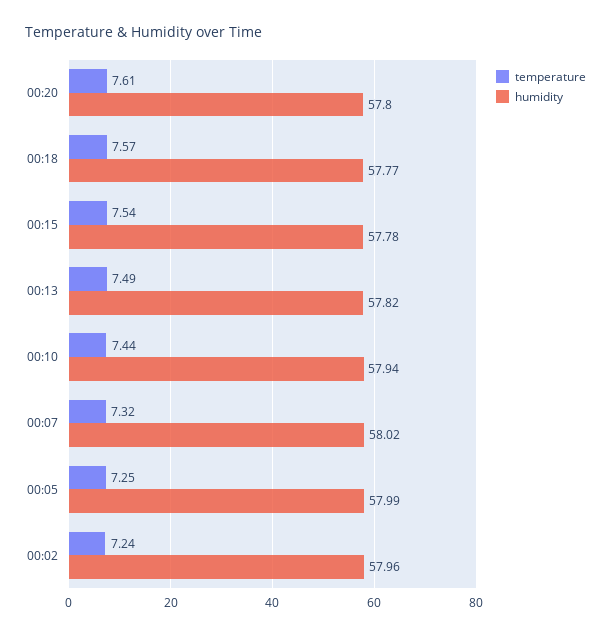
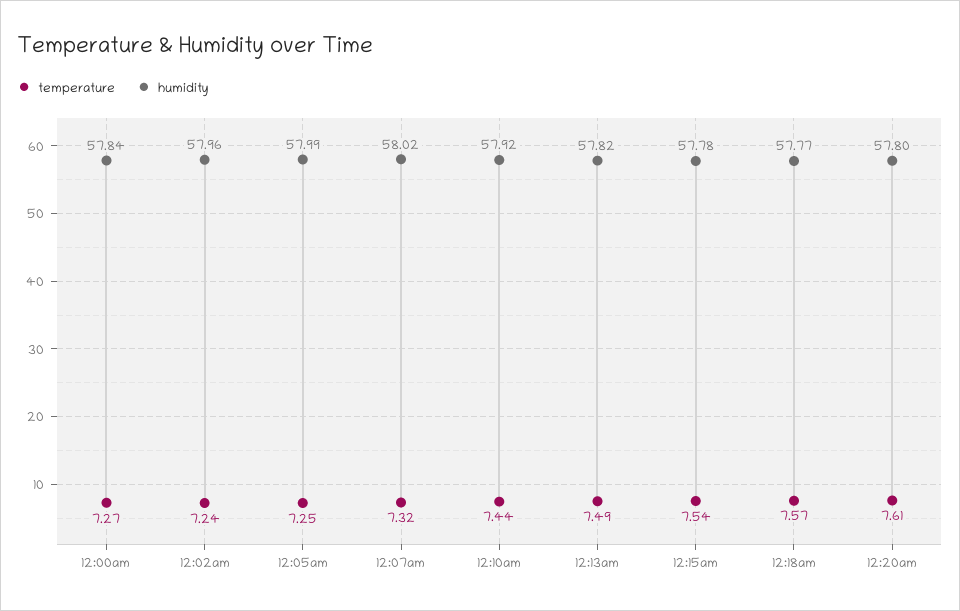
  {
    "temperature": {
      "00:20": 7.61,
      "00:18": 7.57,
      "00:15": 7.54,
      "00:13": 7.49,
      "00:10": 7.44,
      "00:07": 7.32,
      "00:05": 7.25,
-     "00:02": 7.24
+     "00:02": 7.24,
+     "12:00am": 7.27
    },
    "humidity": {
      "00:20": 57.8,
      "00:18": 57.77,
      "00:15": 57.78,
      "00:13": 57.82,
-     "00:10": 57.94,
+     "00:10": 57.92,
      "00:07": 58.02,
      "00:05": 57.99,
-     "00:02": 57.96
+     "00:02": 57.96,
+     "12:00am": 57.84
    }
  }

